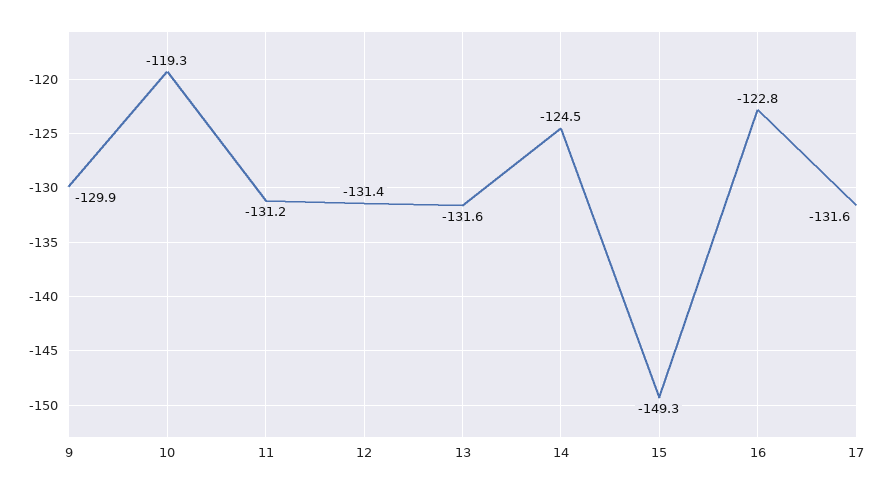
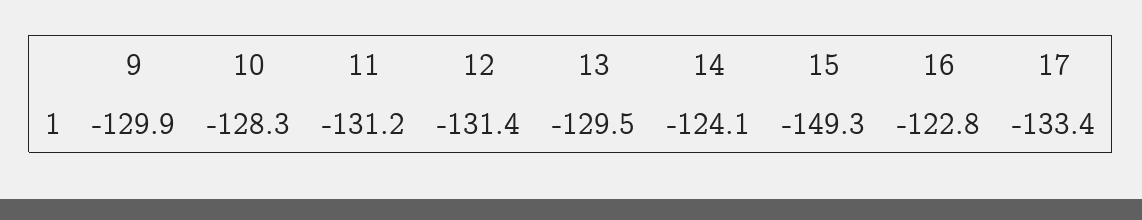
  {
    "9": -129.9,
-   "10": -119.3,
+   "10": -128.3,
    "11": -131.2,
    "12": -131.4,
-   "13": -131.6,
+   "13": -129.5,
-   "14": -124.5,
+   "14": -124.1,
    "15": -149.3,
    "16": -122.8,
-   "17": -131.6
+   "17": -133.4
  }

